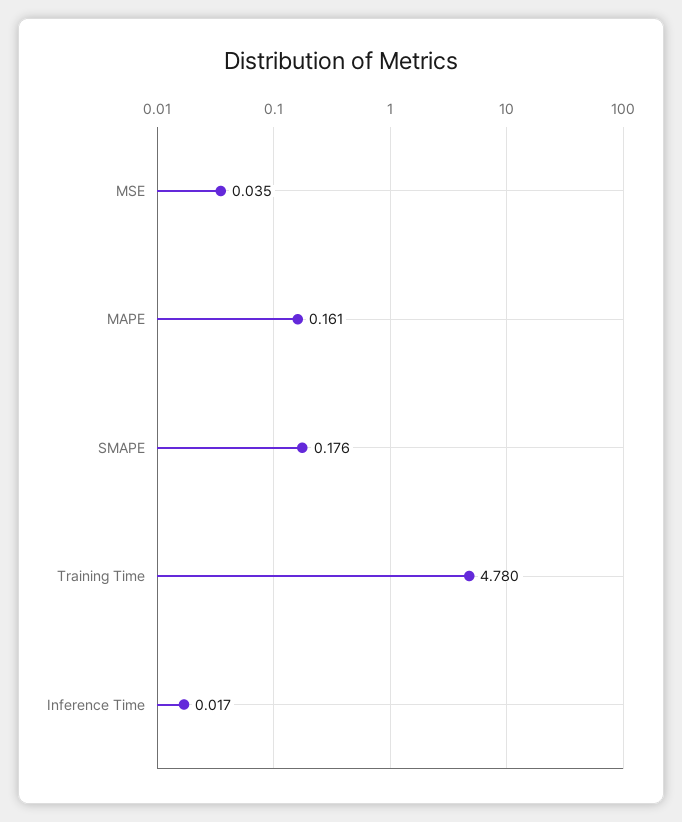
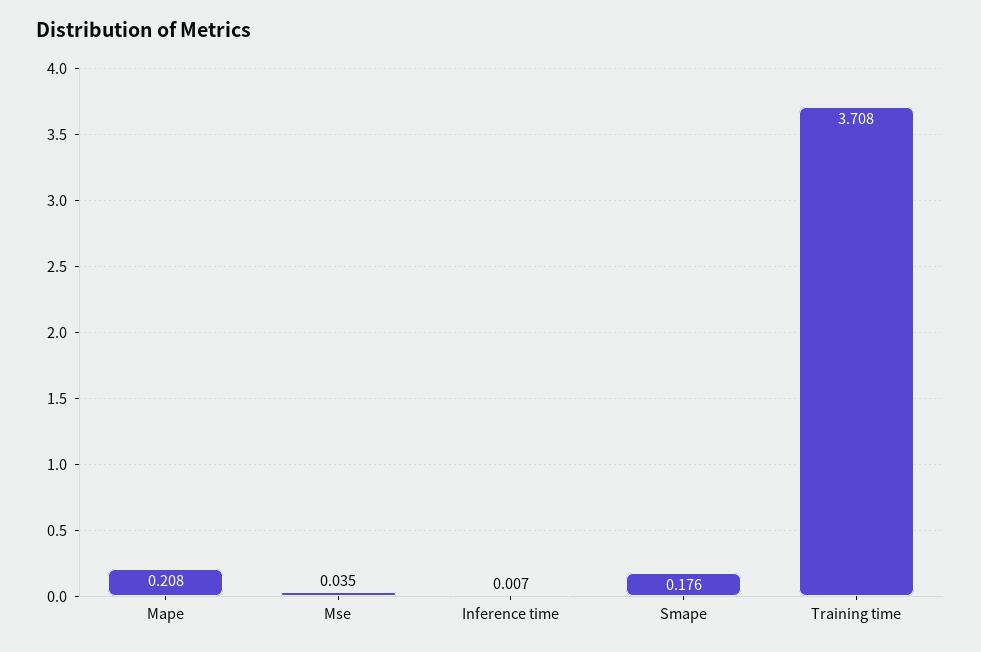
  {
    "MSE": 0.035,
-   "MAPE": 0.161,
+   "MAPE": 0.208,
    "SMAPE": 0.176,
-   "Training Time": 4.78,
+   "Training Time": 3.708,
-   "Inference Time": 0.017
+   "Inference Time": 0.007
  }

